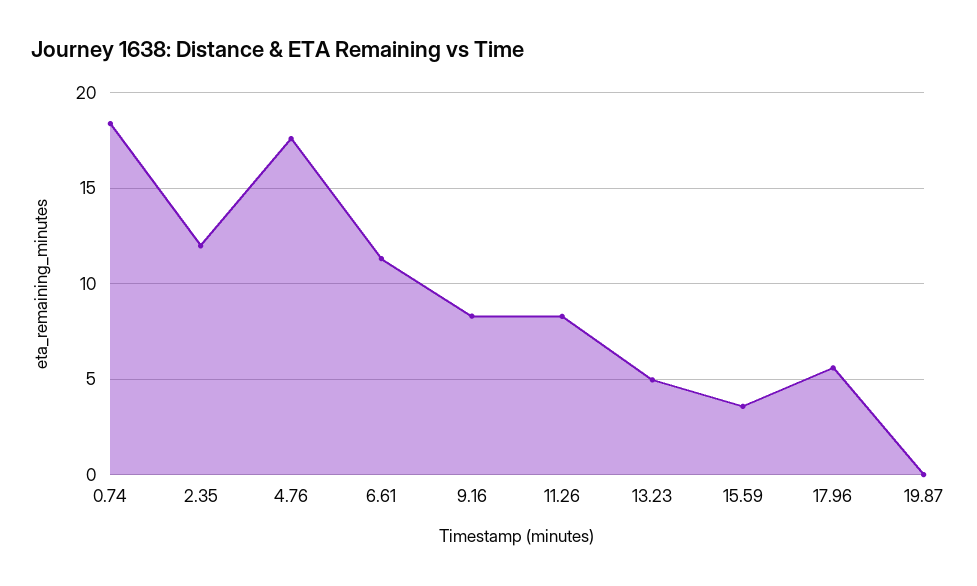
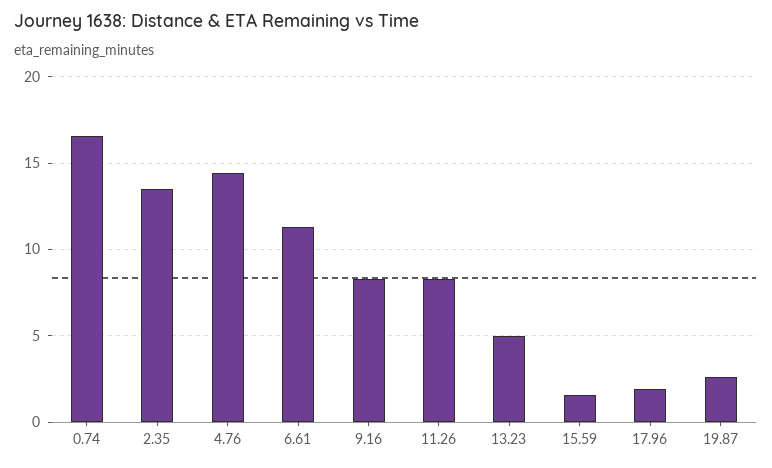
  {
-   "0.74": 18.5,
+   "0.74": 16.5,
-   "2.35": 12,
+   "2.35": 13.5,
-   "4.76": 17.5,
+   "4.76": 14.5,
    "6.61": 11.5,
    "9.16": 8.5,
    "11.26": 8.5,
    "13.23": 5,
-   "15.59": 3.5,
+   "15.59": 1.5,
-   "17.96": 5.5,
+   "17.96": 2,
-   "19.87": 0
+   "19.87": 2.5
  }

